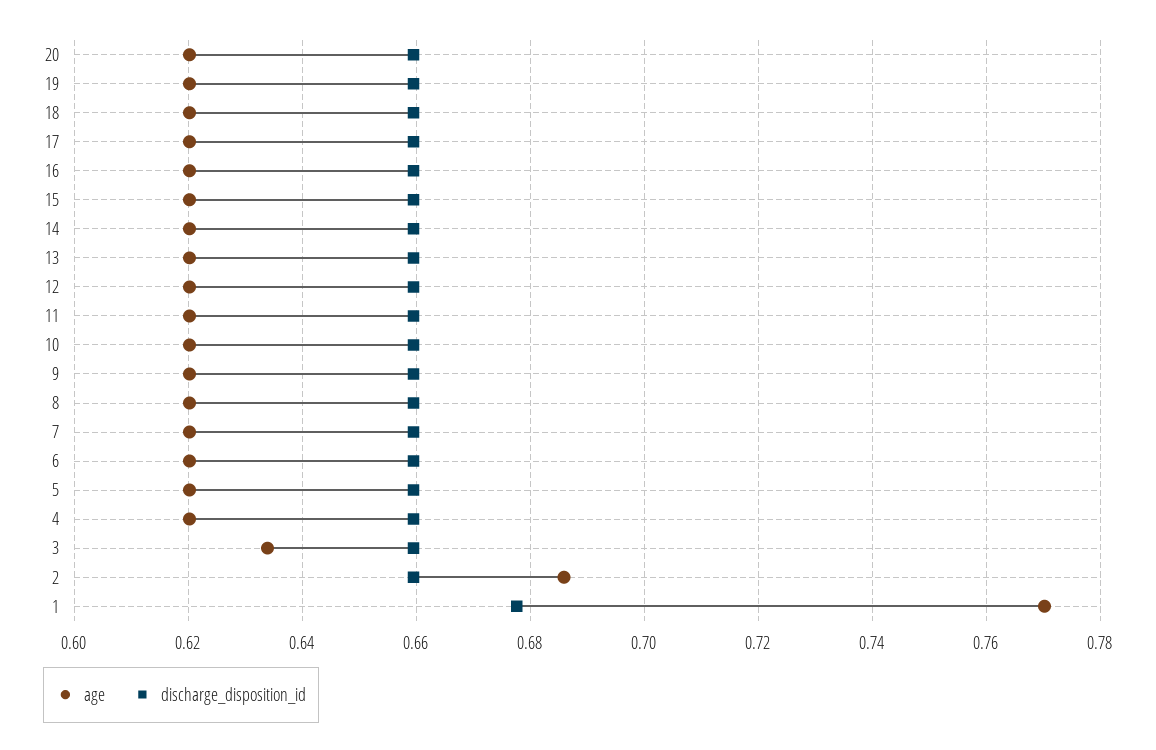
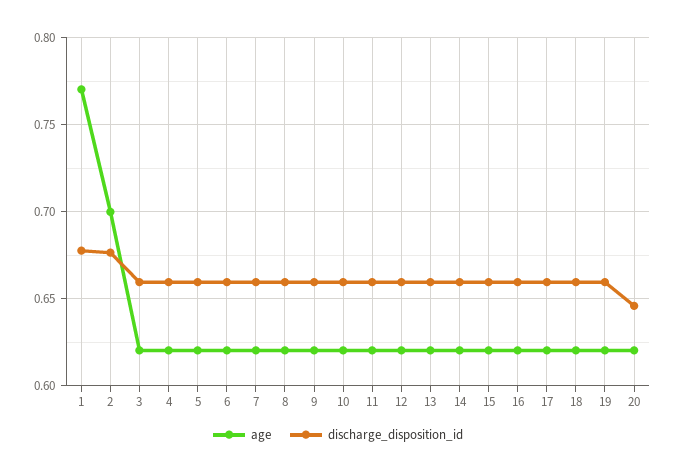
  {
    "age": {
      "20": 0.62,
      "19": 0.62,
      "18": 0.62,
      "17": 0.62,
      "16": 0.62,
      "15": 0.62,
      "14": 0.62,
      "13": 0.62,
      "12": 0.62,
      "11": 0.62,
      "10": 0.62,
      "9": 0.62,
      "8": 0.62,
      "7": 0.62,
      "6": 0.62,
      "5": 0.62,
      "4": 0.62,
-     "3": 0.634,
+     "3": 0.62,
-     "2": 0.686,
+     "2": 0.7,
      "1": 0.77
    },
    "discharge_disposition_id": {
-     "20": 0.66,
+     "20": 0.645,
      "19": 0.66,
      "18": 0.66,
      "17": 0.66,
      "16": 0.66,
      "15": 0.66,
      "14": 0.66,
      "13": 0.66,
      "12": 0.66,
      "11": 0.66,
      "10": 0.66,
      "9": 0.66,
      "8": 0.66,
      "7": 0.66,
      "6": 0.66,
      "5": 0.66,
      "4": 0.66,
      "3": 0.66,
-     "2": 0.66,
+     "2": 0.675,
      "1": 0.678
    }
  }

